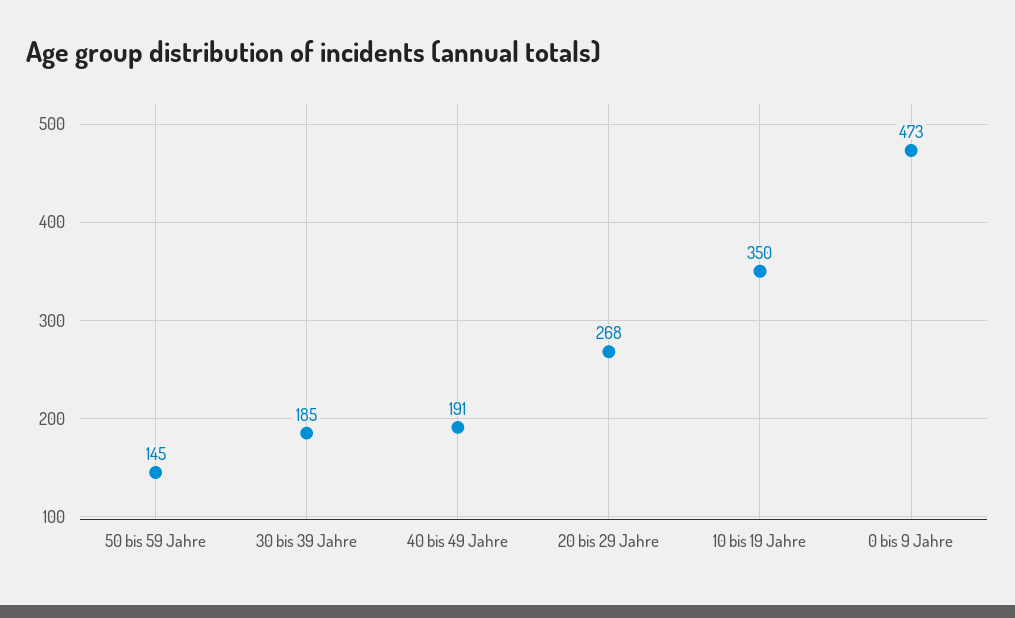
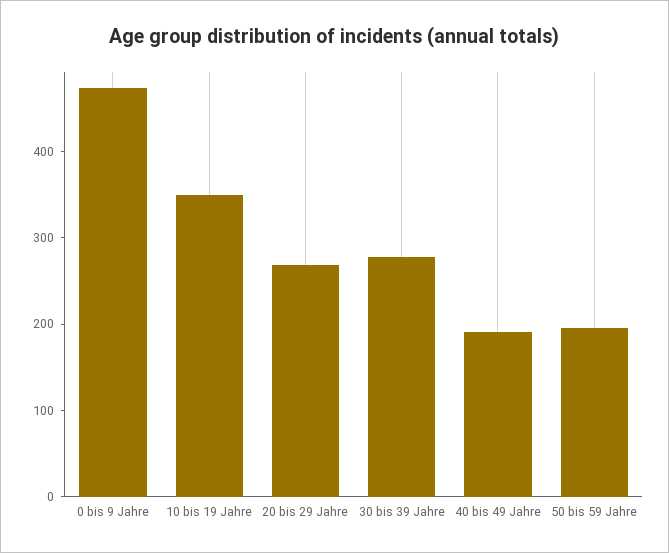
  {
-   "50 bis 59 Jahre": 145,
+   "50 bis 59 Jahre": 200,
-   "30 bis 39 Jahre": 185,
+   "30 bis 39 Jahre": 280,
    "40 bis 49 Jahre": 191,
    "20 bis 29 Jahre": 268,
    "10 bis 19 Jahre": 350,
    "0 bis 9 Jahre": 473
  }

